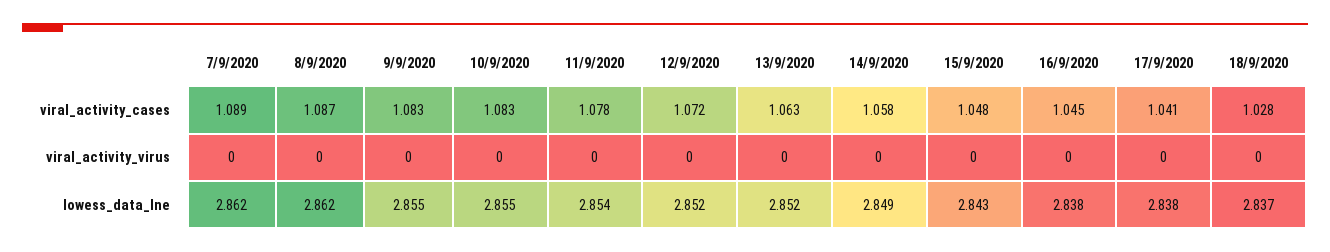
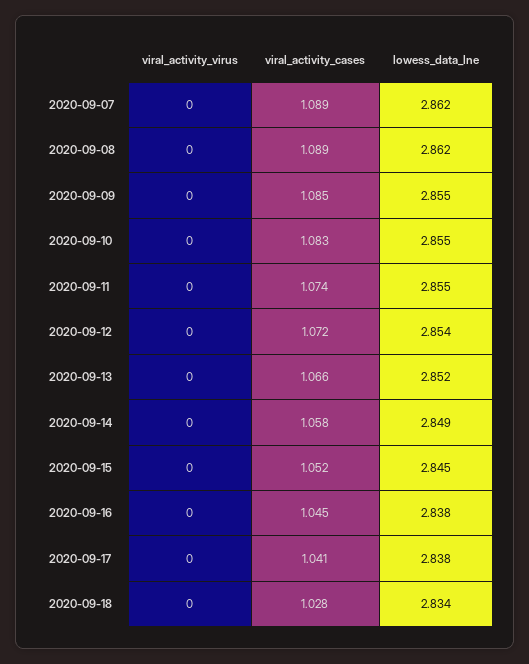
  {
    "7/9/2020": {
      "viral_activity_cases": 1.089,
      "viral_activity_virus": 0,
      "lowess_data_lne": 2.862
    },
    "8/9/2020": {
-     "viral_activity_cases": 1.087,
+     "viral_activity_cases": 1.089,
      "viral_activity_virus": 0,
      "lowess_data_lne": 2.862
    },
    "9/9/2020": {
-     "viral_activity_cases": 1.083,
+     "viral_activity_cases": 1.085,
      "viral_activity_virus": 0,
      "lowess_data_lne": 2.855
    },
    "10/9/2020": {
      "viral_activity_cases": 1.083,
      "viral_activity_virus": 0,
      "lowess_data_lne": 2.855
    },
    "11/9/2020": {
-     "viral_activity_cases": 1.078,
+     "viral_activity_cases": 1.074,
      "viral_activity_virus": 0,
-     "lowess_data_lne": 2.854
+     "lowess_data_lne": 2.855
    },
    "12/9/2020": {
      "viral_activity_cases": 1.072,
      "viral_activity_virus": 0,
-     "lowess_data_lne": 2.852
+     "lowess_data_lne": 2.854
    },
    "13/9/2020": {
-     "viral_activity_cases": 1.063,
+     "viral_activity_cases": 1.066,
      "viral_activity_virus": 0,
      "lowess_data_lne": 2.852
    },
    "14/9/2020": {
      "viral_activity_cases": 1.058,
      "viral_activity_virus": 0,
      "lowess_data_lne": 2.849
    },
    "15/9/2020": {
-     "viral_activity_cases": 1.048,
+     "viral_activity_cases": 1.052,
      "viral_activity_virus": 0,
-     "lowess_data_lne": 2.843
+     "lowess_data_lne": 2.845
    },
    "16/9/2020": {
      "viral_activity_cases": 1.045,
      "viral_activity_virus": 0,
      "lowess_data_lne": 2.838
    },
    "17/9/2020": {
      "viral_activity_cases": 1.041,
      "viral_activity_virus": 0,
      "lowess_data_lne": 2.838
    },
    "18/9/2020": {
      "viral_activity_cases": 1.028,
      "viral_activity_virus": 0,
-     "lowess_data_lne": 2.837
+     "lowess_data_lne": 2.834
    }
  }

